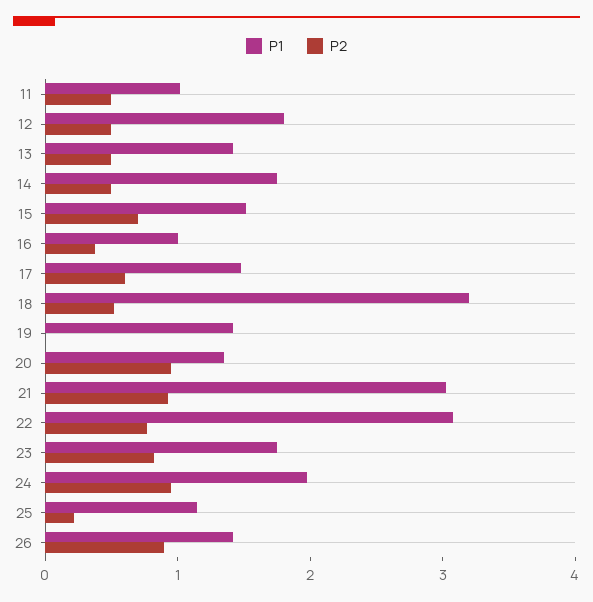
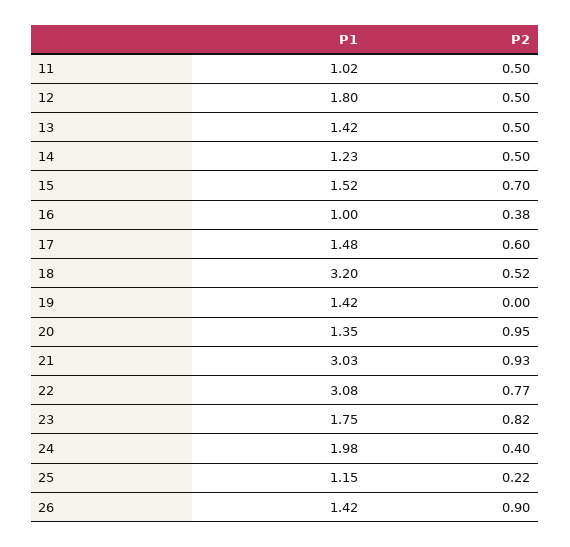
  {
    "P1": {
      "11": 1.02,
      "12": 1.8,
      "13": 1.42,
-     "14": 1.8,
+     "14": 1.23,
      "15": 1.52,
      "16": 1,
      "17": 1.48,
      "18": 3.2,
      "19": 1.42,
      "20": 1.35,
      "21": 3.03,
      "22": 3.08,
      "23": 1.75,
      "24": 1.98,
      "25": 1.15,
      "26": 1.42
    },
    "P2": {
      "11": 0.5,
      "12": 0.5,
      "13": 0.5,
      "14": 0.5,
      "15": 0.7,
      "16": 0.38,
      "17": 0.6,
      "18": 0.52,
      "19": 0,
      "20": 0.95,
      "21": 0.93,
      "22": 0.77,
      "23": 0.82,
-     "24": 1,
+     "24": 0.4,
      "25": 0.22,
      "26": 0.9
    }
  }

